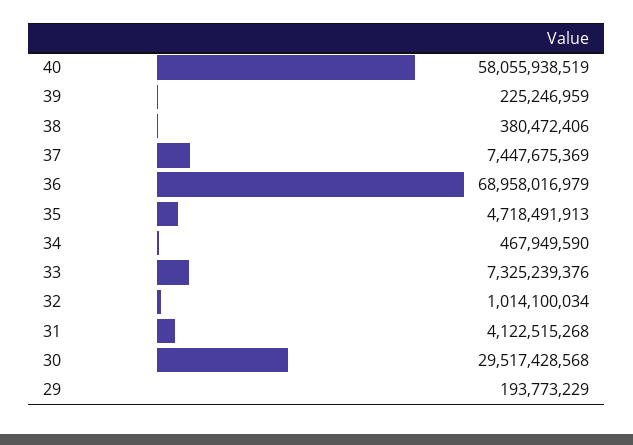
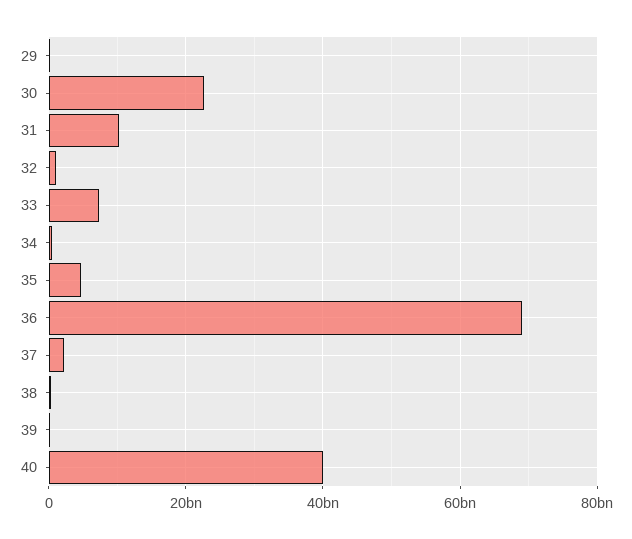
  {
-   "40": 58055938519,
+   "40": 40000000000,
    "39": 225246959,
    "38": 380472406,
-   "37": 7447675369,
+   "37": 2000000000,
    "36": 68958016979,
    "35": 4718491913,
    "34": 467949590,
    "33": 7325239376,
    "32": 1014100034,
-   "31": 4122515268,
+   "31": 10000000000,
-   "30": 29517428568,
+   "30": 22000000000,
    "29": 193773229
  }

